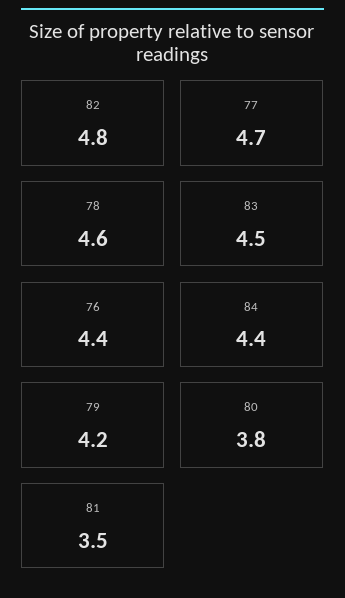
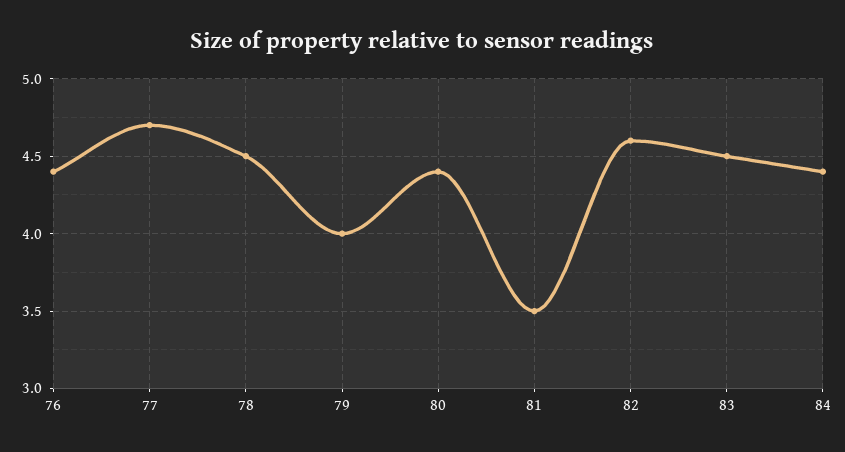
  {
-   "82": 4.8,
+   "82": 4.6,
    "77": 4.7,
-   "78": 4.6,
+   "78": 4.5,
    "83": 4.5,
    "76": 4.4,
    "84": 4.4,
-   "79": 4.2,
+   "79": 4,
-   "80": 3.8,
+   "80": 4.4,
    "81": 3.5
  }

